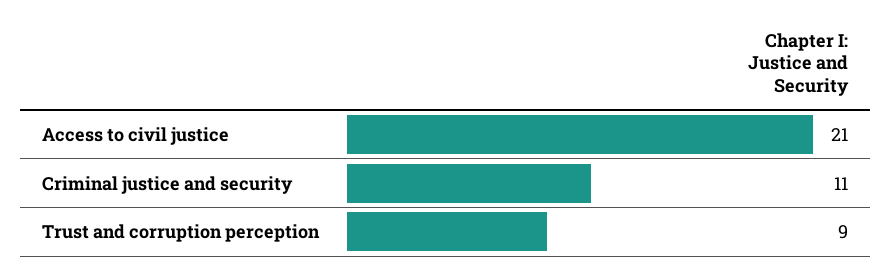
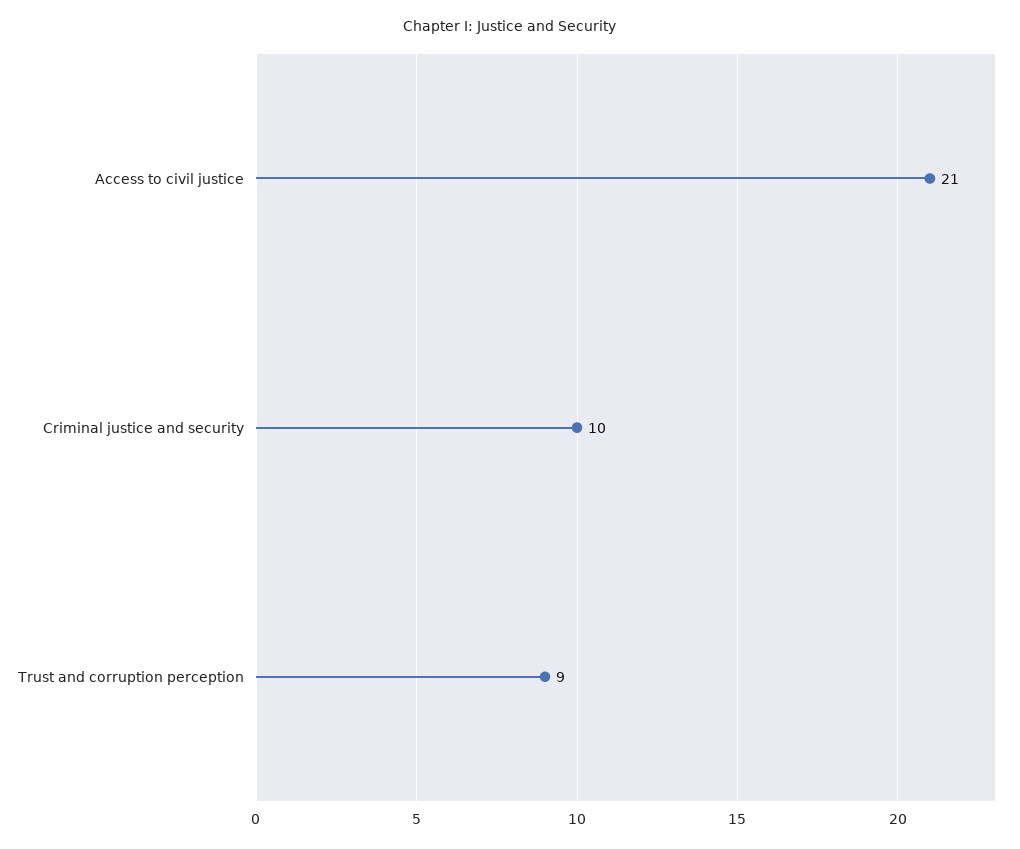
  {
    "Access to civil justice": 21,
-   "Criminal justice and security": 11,
+   "Criminal justice and security": 10,
    "Trust and corruption perception": 9
  }

